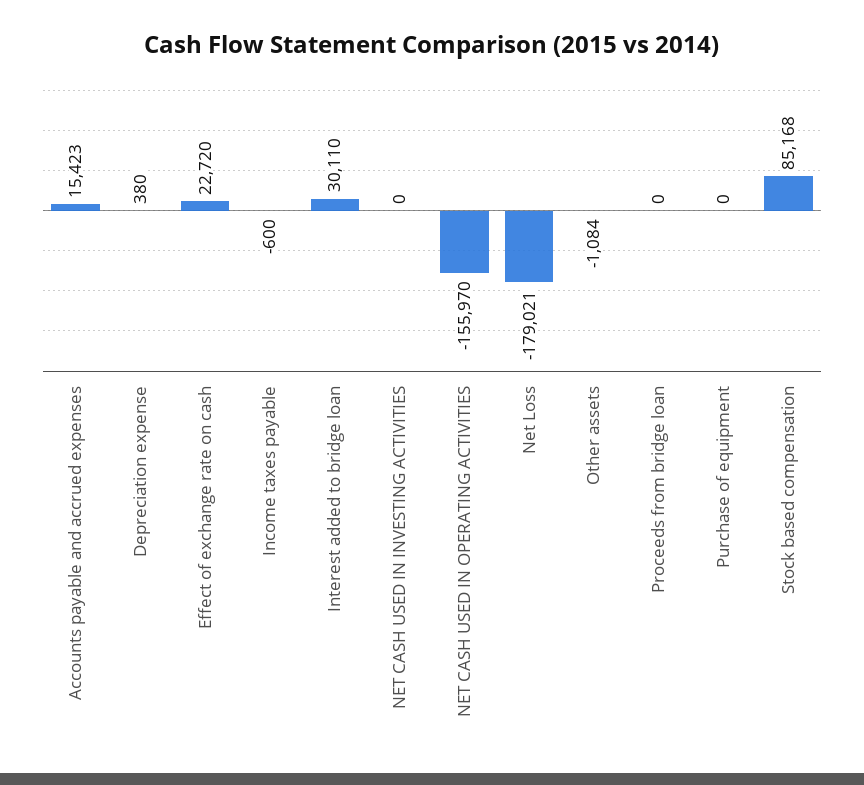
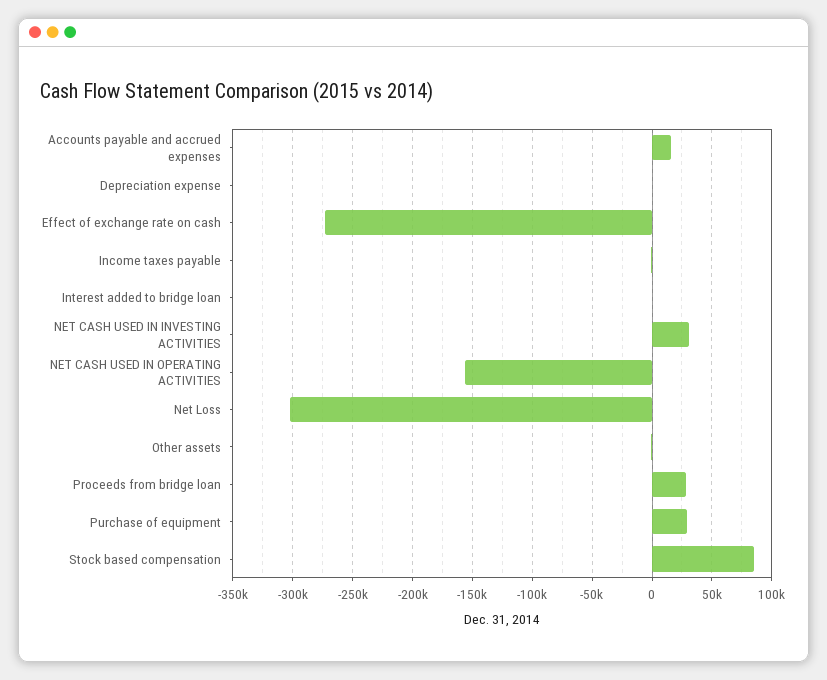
  {
    "Accounts payable and accrued expenses": 15423,
    "Depreciation expense": 380,
-   "Effect of exchange rate on cash": 22720,
+   "Effect of exchange rate on cash": -270000,
    "Income taxes payable": -600,
-   "Interest added to bridge loan": 30110,
+   "Interest added to bridge loan": 0,
-   "NET CASH USED IN INVESTING ACTIVITIES": 0,
+   "NET CASH USED IN INVESTING ACTIVITIES": 30000,
    "NET CASH USED IN OPERATING ACTIVITIES": -155970,
-   "Net Loss": -179021,
+   "Net Loss": -300000,
    "Other assets": -1084,
-   "Proceeds from bridge loan": 0,
+   "Proceeds from bridge loan": 30000,
-   "Purchase of equipment": 0,
+   "Purchase of equipment": 30000,
    "Stock based compensation": 85168
  }

